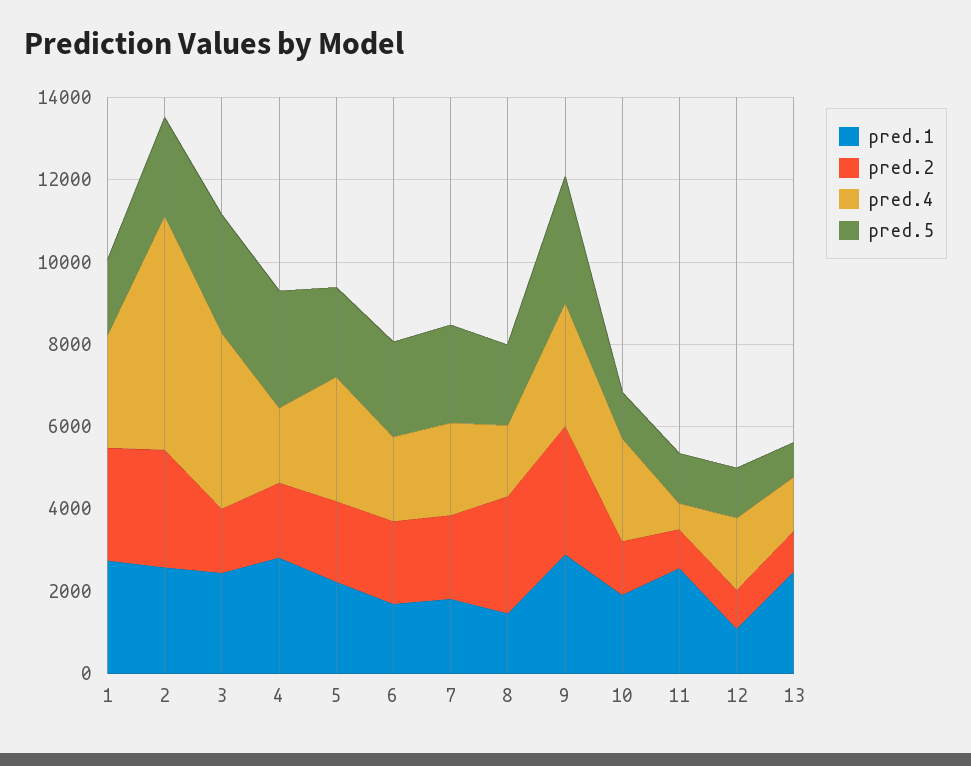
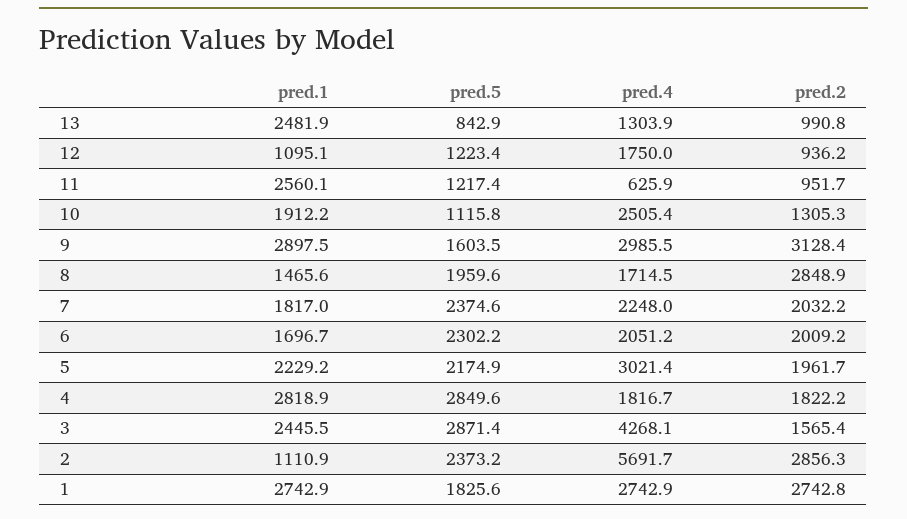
  {
    "pred.1": {
      "1": 2742.9,
-     "2": 2500,
+     "2": 1110.9,
      "3": 2445.5,
      "4": 2818.9,
      "5": 2229.2,
      "6": 1696.7,
      "7": 1817,
      "8": 1465.6,
      "9": 2897.5,
      "10": 1912.2,
      "11": 2560.1,
      "12": 1095.1,
      "13": 2481.9
    },
    "pred.2": {
      "1": 2742.8,
      "2": 2856.3,
      "3": 1565.4,
      "4": 1822.2,
      "5": 1961.7,
      "6": 2009.2,
      "7": 2032.2,
      "8": 2848.9,
      "9": 3128.4,
      "10": 1305.3,
      "11": 951.7,
      "12": 936.2,
      "13": 990.8
    },
    "pred.4": {
      "1": 2742.9,
      "2": 5691.7,
      "3": 4268.1,
      "4": 1816.7,
      "5": 3021.4,
      "6": 2051.2,
      "7": 2248,
      "8": 1714.5,
      "9": 2985.5,
      "10": 2505.4,
      "11": 625.9,
      "12": 1750,
      "13": 1303.9
    },
    "pred.5": {
      "1": 1825.6,
      "2": 2373.2,
      "3": 2871.4,
      "4": 2849.6,
      "5": 2174.9,
      "6": 2302.2,
      "7": 2374.6,
      "8": 1959.6,
-     "9": 3000,
+     "9": 1603.5,
      "10": 1115.8,
      "11": 1217.4,
      "12": 1223.4,
      "13": 842.9
    }
  }

